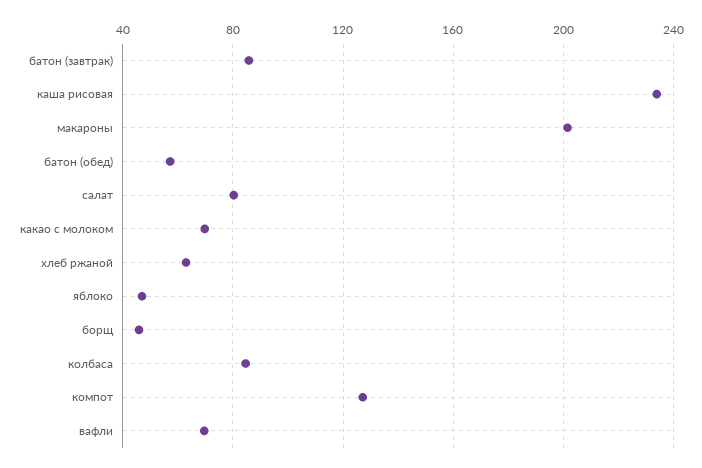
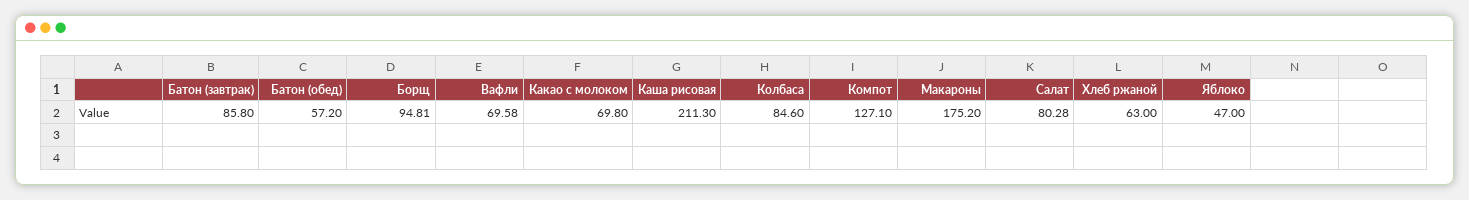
  {
    "батон (завтрак)": 85.8,
-   "каша рисовая": 235,
+   "каша рисовая": 211.3,
-   "макароны": 200,
+   "макароны": 175.2,
    "батон (обед)": 57.2,
    "салат": 80.28,
    "какао с молоком": 69.8,
    "хлеб ржаной": 63,
    "яблоко": 47,
-   "борщ": 45,
+   "борщ": 94.81,
    "колбаса": 84.6,
    "компот": 127.1,
    "вафли": 69.58
  }

